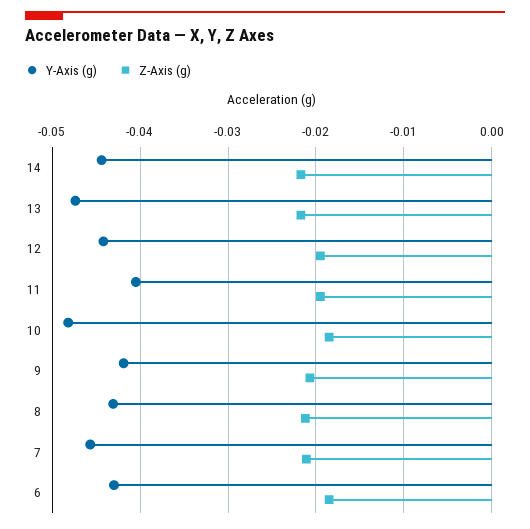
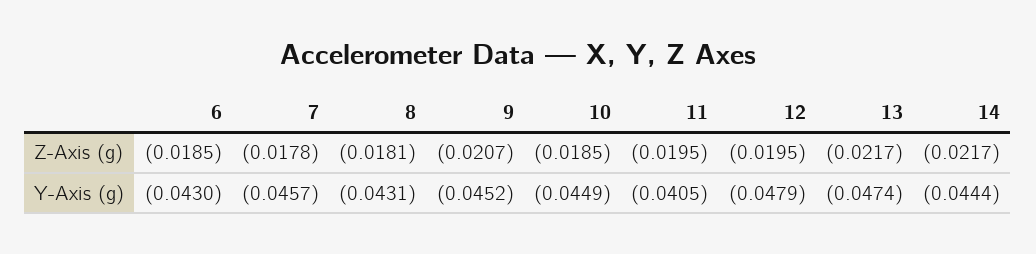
  {
    "Y-Axis (g)": {
      "14": -0.0444,
      "13": -0.0474,
-     "12": -0.044,
+     "12": -0.0479,
      "11": -0.0405,
-     "10": -0.048,
+     "10": -0.0449,
-     "9": -0.042,
+     "9": -0.0452,
      "8": -0.0431,
      "7": -0.0457,
      "6": -0.043
    },
    "Z-Axis (g)": {
      "14": -0.0217,
      "13": -0.0217,
      "12": -0.0195,
      "11": -0.0195,
      "10": -0.0185,
      "9": -0.0207,
-     "8": -0.021,
+     "8": -0.0181,
-     "7": -0.021,
+     "7": -0.0178,
      "6": -0.0185
    }
  }

